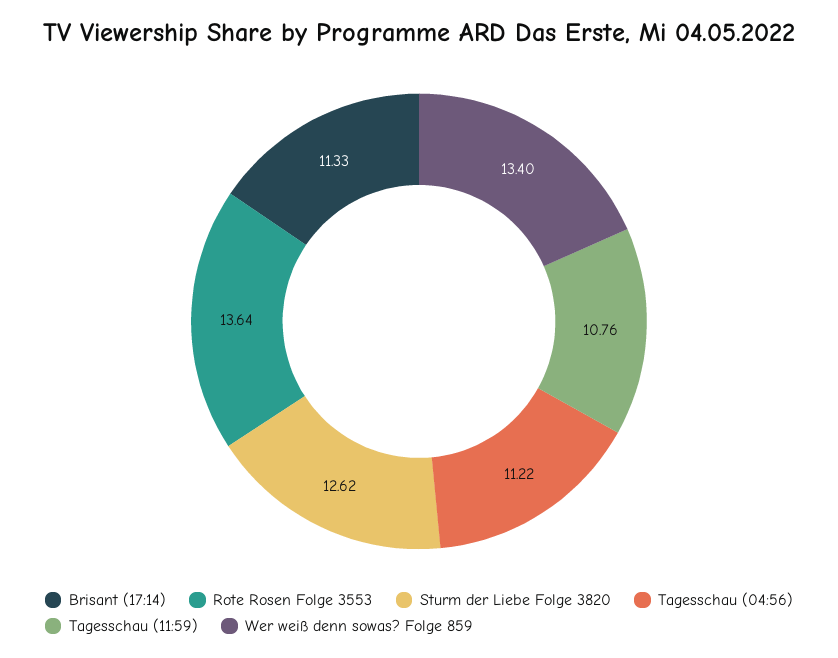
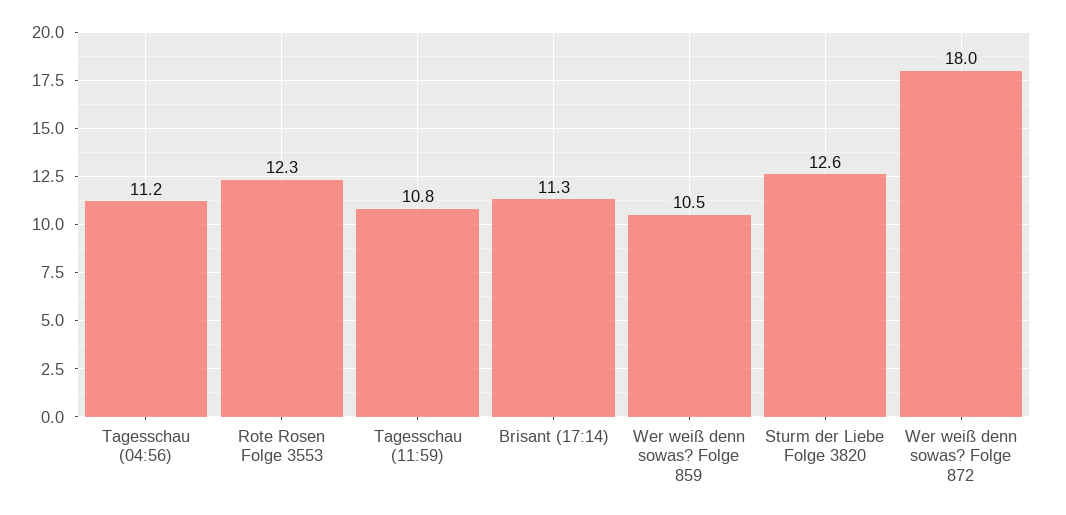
  {
    "Brisant (17:14)": 11.33,
-   "Rote Rosen Folge 3553": 13.64,
+   "Rote Rosen Folge 3553": 12.3,
    "Sturm der Liebe Folge 3820": 12.62,
    "Tagesschau (04:56)": 11.22,
    "Tagesschau (11:59)": 10.76,
-   "Wer weiß denn sowas? Folge 859": 13.4
+   "Wer weiß denn sowas? Folge 859": 10.5,
+   "Wer weiß denn sowas? Folge 872": 18
  }

